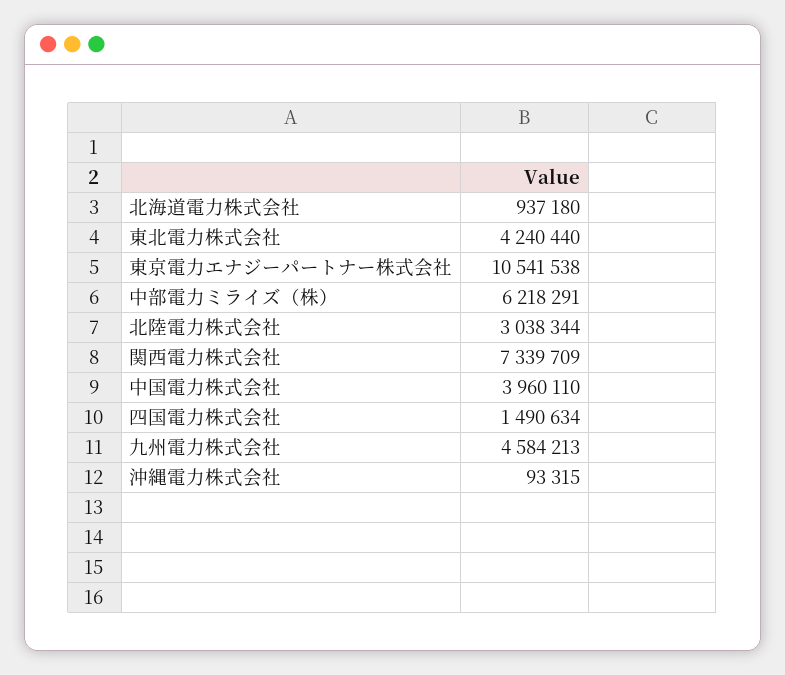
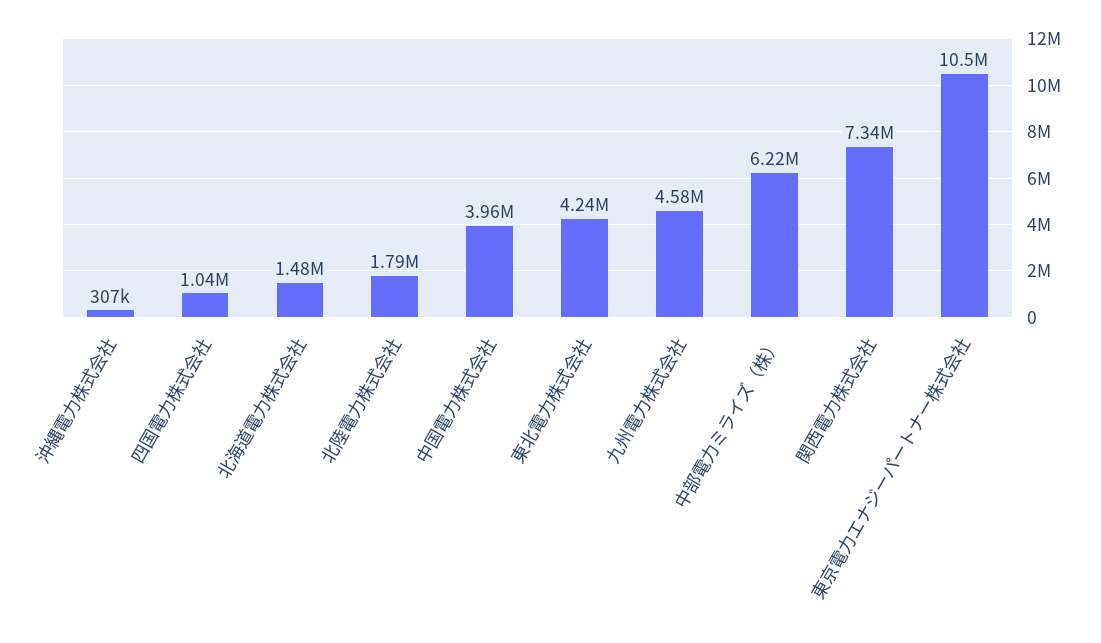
  {
-   "北海道電力株式会社": 937180,
+   "北海道電力株式会社": 1480000,
    "東北電力株式会社": 4240440,
    "東京電力エナジーパートナー株式会社": 10541538,
    "中部電力ミライズ（株）": 6218291,
-   "北陸電力株式会社": 3038344,
+   "北陸電力株式会社": 1790000,
    "関西電力株式会社": 7339709,
    "中国電力株式会社": 3960110,
-   "四国電力株式会社": 1490634,
+   "四国電力株式会社": 1040000,
    "九州電力株式会社": 4584213,
-   "沖縄電力株式会社": 93315
+   "沖縄電力株式会社": 307000
  }

